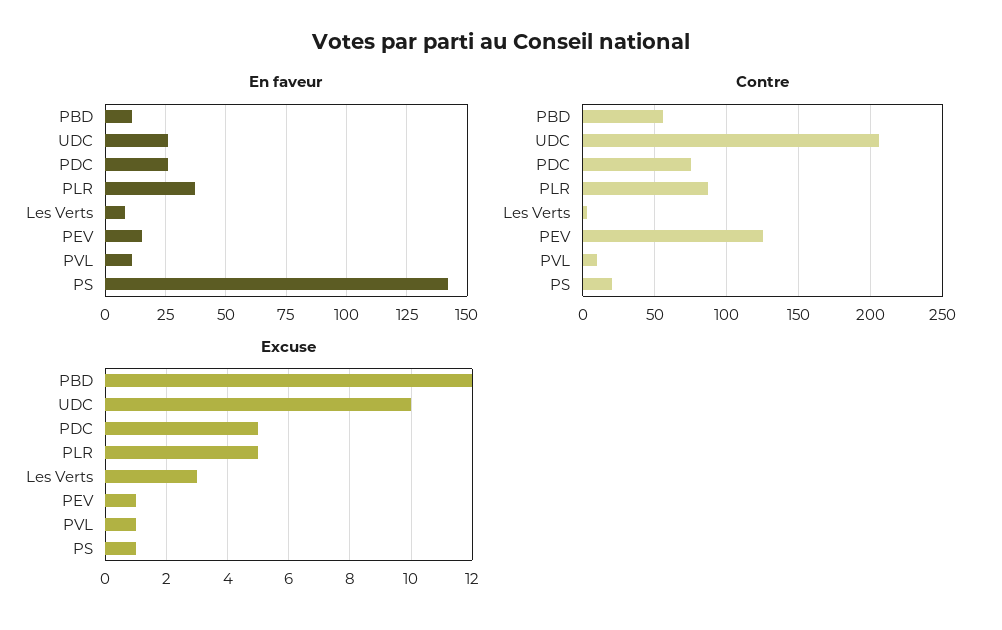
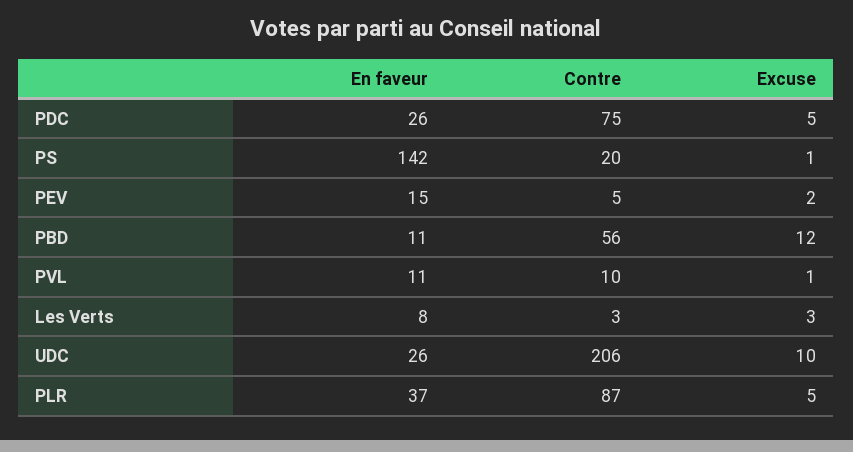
  {
    "En faveur": {
      "PBD": 11,
      "UDC": 26,
      "PDC": 26,
      "PLR": 37,
      "Les Verts": 8,
      "PEV": 15,
      "PVL": 11,
      "PS": 142
    },
    "Contre": {
      "PBD": 56,
      "UDC": 206,
      "PDC": 75,
      "PLR": 87,
      "Les Verts": 3,
-     "PEV": 125,
+     "PEV": 5,
      "PVL": 10,
      "PS": 20
    },
    "Excuse": {
      "PBD": 12,
      "UDC": 10,
      "PDC": 5,
      "PLR": 5,
      "Les Verts": 3,
-     "PEV": 1,
+     "PEV": 2,
      "PVL": 1,
      "PS": 1
    }
  }

